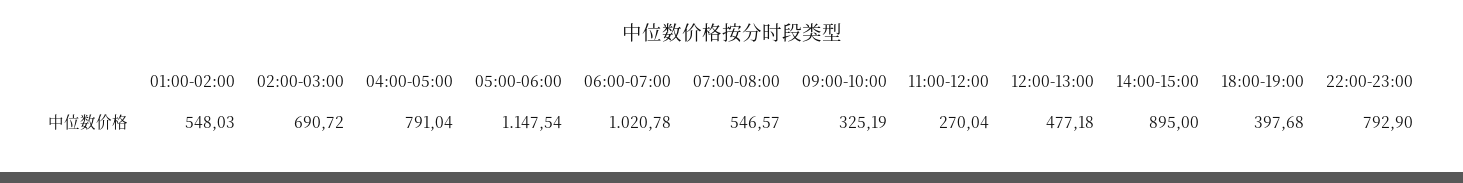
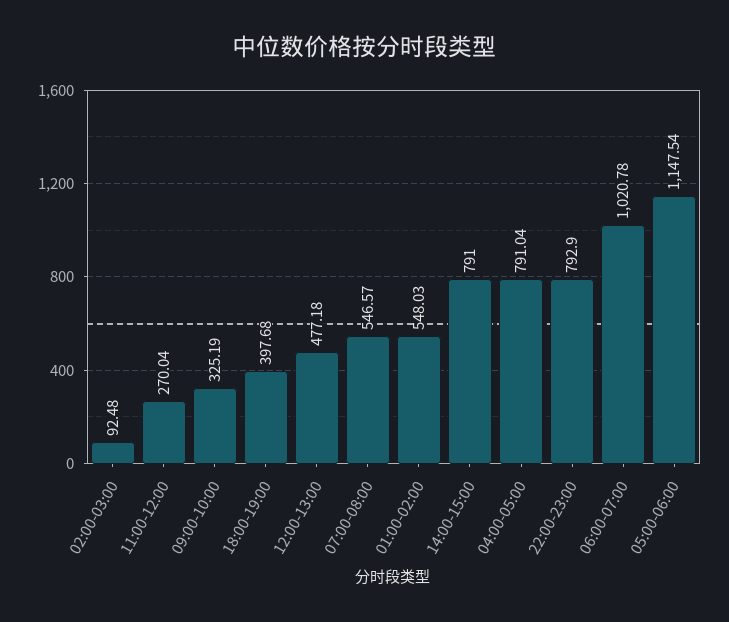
  {
    "01:00-02:00": 548.03,
-   "02:00-03:00": 690.72,
+   "02:00-03:00": 92.48,
    "04:00-05:00": 791.04,
    "05:00-06:00": 1147.54,
    "06:00-07:00": 1020.78,
    "07:00-08:00": 546.57,
    "09:00-10:00": 325.19,
    "11:00-12:00": 270.04,
    "12:00-13:00": 477.18,
-   "14:00-15:00": 895,
+   "14:00-15:00": 791,
    "18:00-19:00": 397.68,
    "22:00-23:00": 792.9
  }

